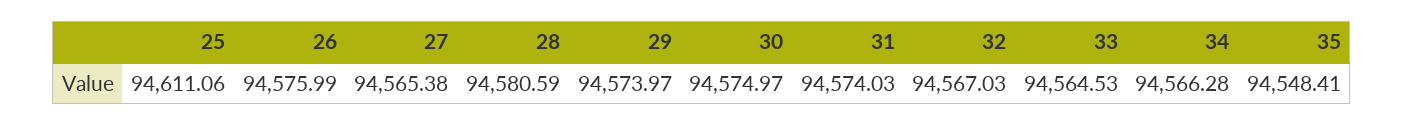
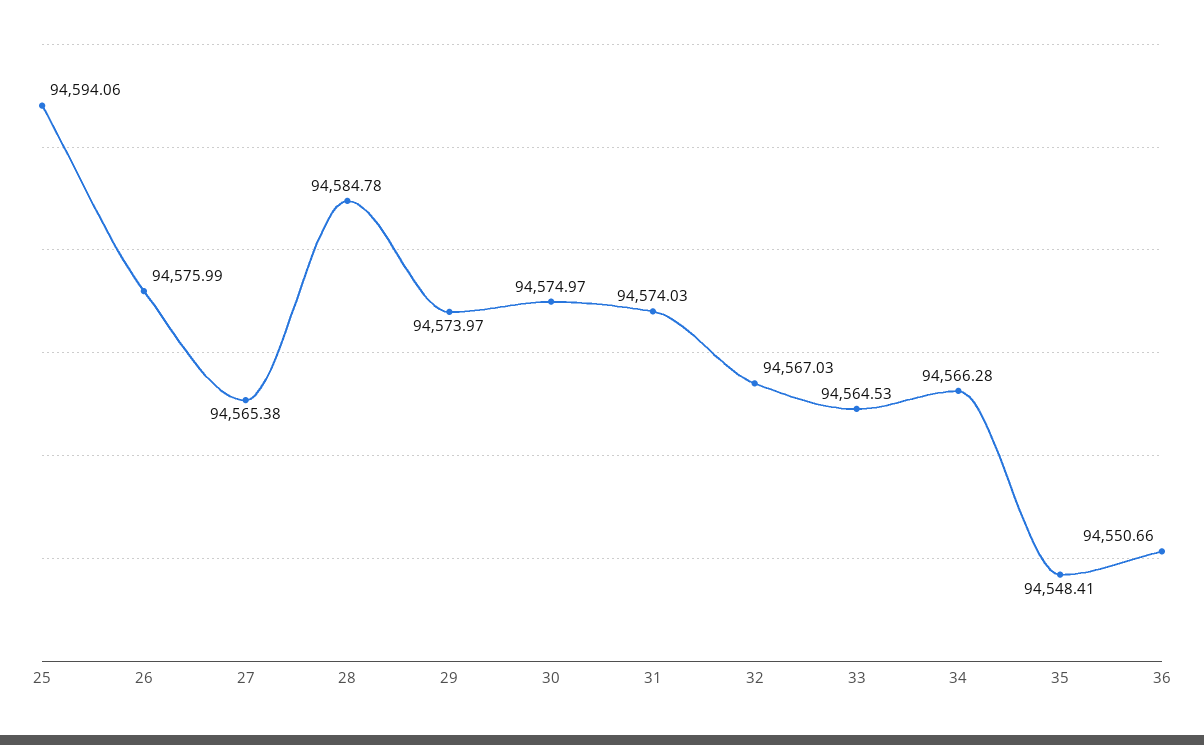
  {
-   "25": 94611.06,
+   "25": 94594.06,
    "26": 94575.99,
    "27": 94565.38,
-   "28": 94580.59,
+   "28": 94584.78,
    "29": 94573.97,
    "30": 94574.97,
    "31": 94574.03,
    "32": 94567.03,
    "33": 94564.53,
    "34": 94566.28,
-   "35": 94548.41
+   "35": 94548.41,
+   "36": 94550.66
  }

